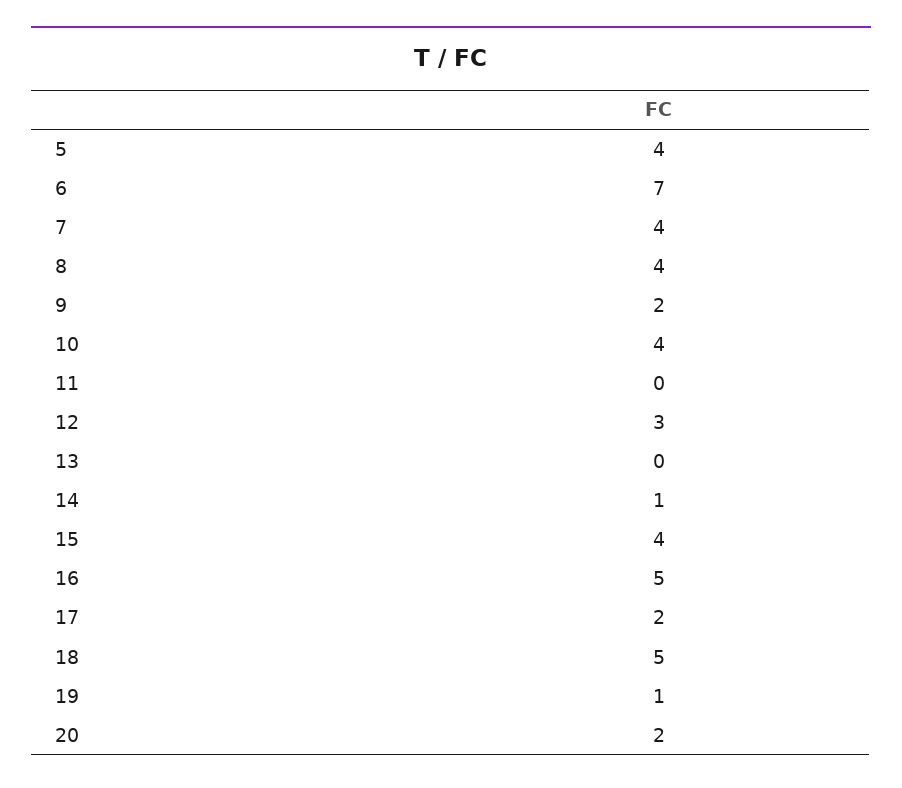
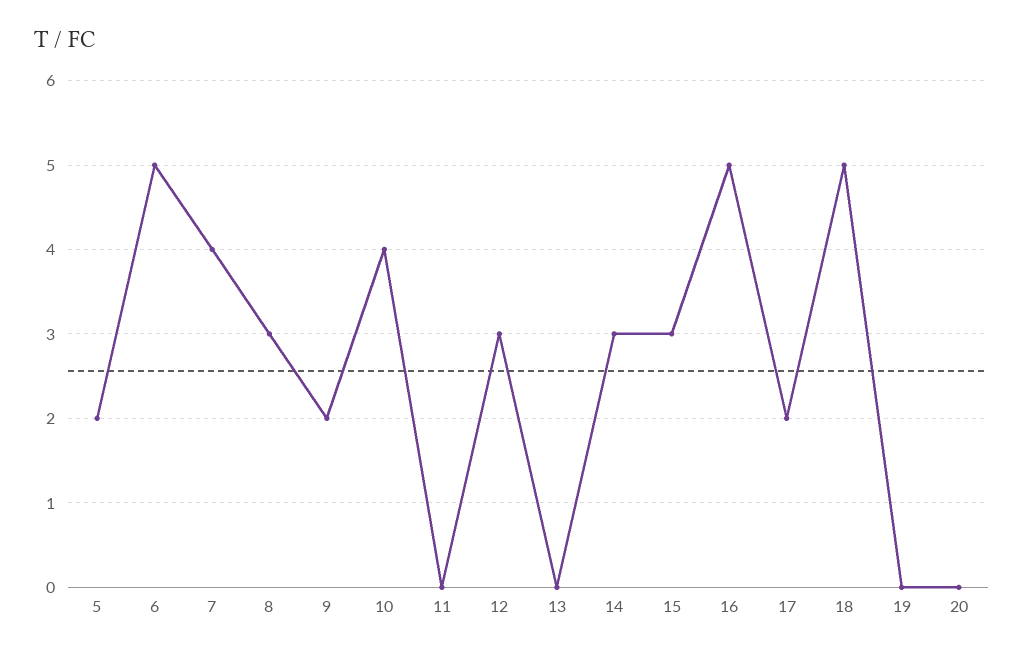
  {
-   "5": 4,
+   "5": 2,
-   "6": 7,
+   "6": 5,
    "7": 4,
-   "8": 4,
+   "8": 3,
    "9": 2,
    "10": 4,
    "11": 0,
    "12": 3,
    "13": 0,
-   "14": 1,
+   "14": 3,
-   "15": 4,
+   "15": 3,
    "16": 5,
    "17": 2,
    "18": 5,
-   "19": 1,
+   "19": 0,
-   "20": 2
+   "20": 0
  }

